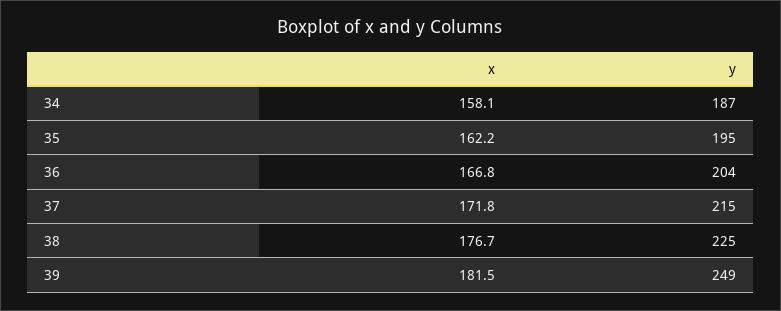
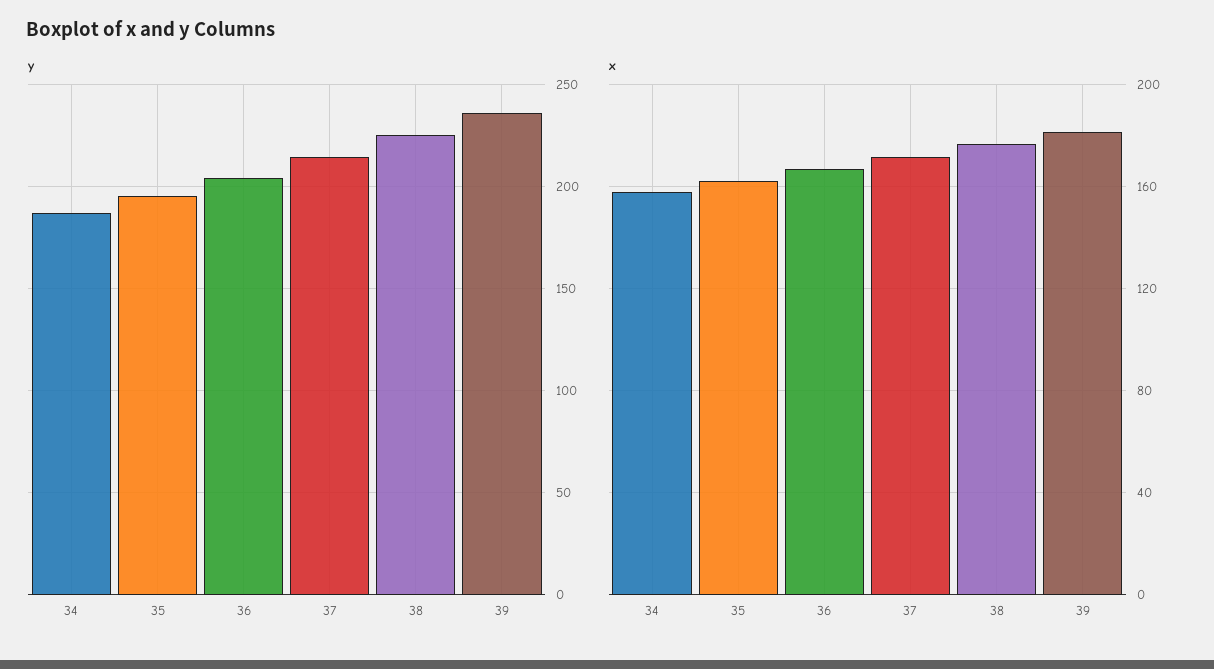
  {
    "x": {
      "34": 158.1,
      "35": 162.2,
      "36": 166.8,
      "37": 171.8,
      "38": 176.7,
      "39": 181.5
    },
    "y": {
      "34": 187,
      "35": 195,
      "36": 204,
      "37": 215,
      "38": 225,
-     "39": 249
+     "39": 235
    }
  }

